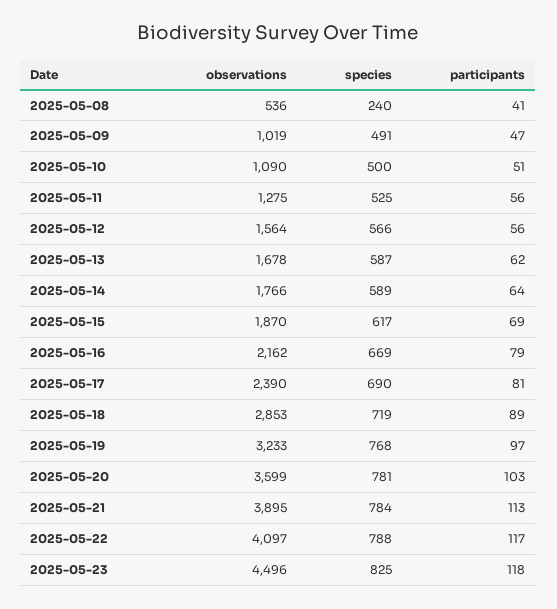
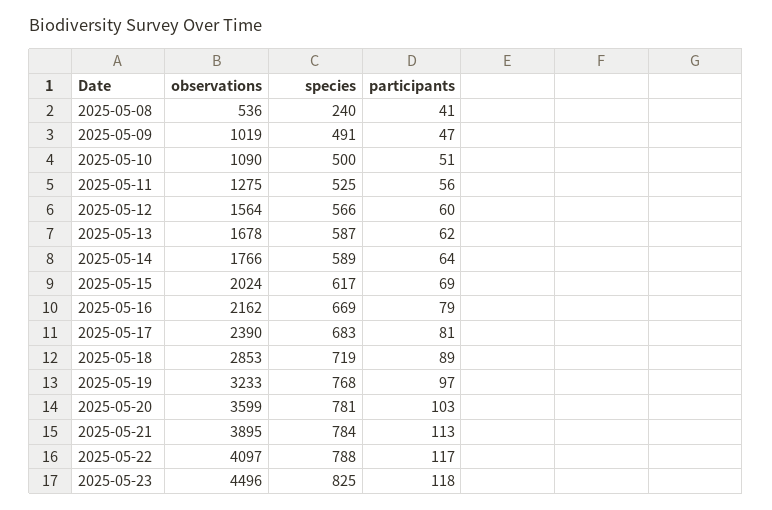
  {
    "observations": {
      "2025-05-08": 536,
      "2025-05-09": 1019,
      "2025-05-10": 1090,
      "2025-05-11": 1275,
      "2025-05-12": 1564,
      "2025-05-13": 1678,
      "2025-05-14": 1766,
-     "2025-05-15": 1870,
+     "2025-05-15": 2024,
      "2025-05-16": 2162,
      "2025-05-17": 2390,
      "2025-05-18": 2853,
      "2025-05-19": 3233,
      "2025-05-20": 3599,
      "2025-05-21": 3895,
      "2025-05-22": 4097,
      "2025-05-23": 4496
    },
    "species": {
      "2025-05-08": 240,
      "2025-05-09": 491,
      "2025-05-10": 500,
      "2025-05-11": 525,
      "2025-05-12": 566,
      "2025-05-13": 587,
      "2025-05-14": 589,
      "2025-05-15": 617,
      "2025-05-16": 669,
-     "2025-05-17": 690,
+     "2025-05-17": 683,
      "2025-05-18": 719,
      "2025-05-19": 768,
      "2025-05-20": 781,
      "2025-05-21": 784,
      "2025-05-22": 788,
      "2025-05-23": 825
    },
    "participants": {
      "2025-05-08": 41,
      "2025-05-09": 47,
      "2025-05-10": 51,
      "2025-05-11": 56,
-     "2025-05-12": 56,
+     "2025-05-12": 60,
      "2025-05-13": 62,
      "2025-05-14": 64,
      "2025-05-15": 69,
      "2025-05-16": 79,
      "2025-05-17": 81,
      "2025-05-18": 89,
      "2025-05-19": 97,
      "2025-05-20": 103,
      "2025-05-21": 113,
      "2025-05-22": 117,
      "2025-05-23": 118
    }
  }

